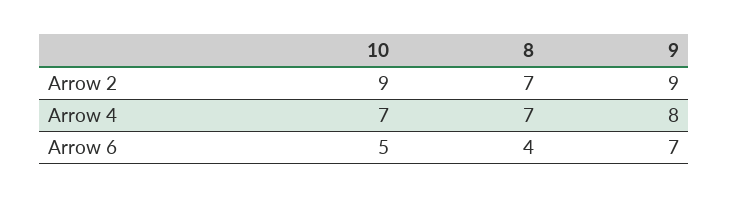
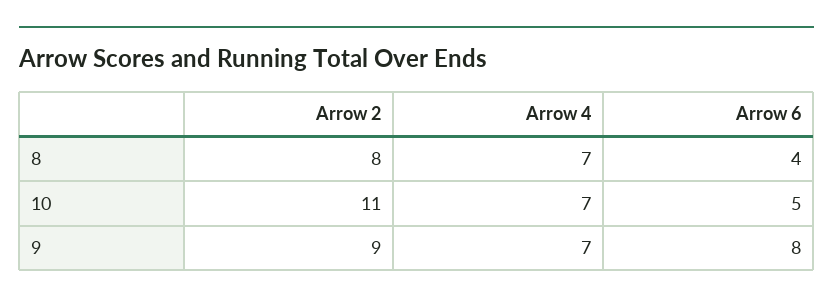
  {
    "10": {
-     "Arrow 2": 9,
+     "Arrow 2": 11,
      "Arrow 4": 7,
      "Arrow 6": 5
    },
    "8": {
-     "Arrow 2": 7,
+     "Arrow 2": 8,
      "Arrow 4": 7,
      "Arrow 6": 4
    },
    "9": {
      "Arrow 2": 9,
-     "Arrow 4": 8,
+     "Arrow 4": 7,
-     "Arrow 6": 7
+     "Arrow 6": 8
    }
  }

